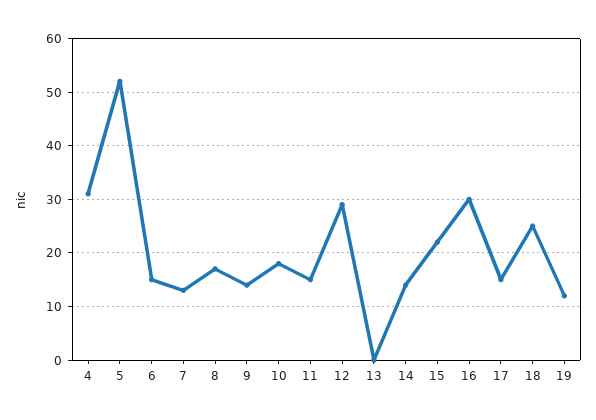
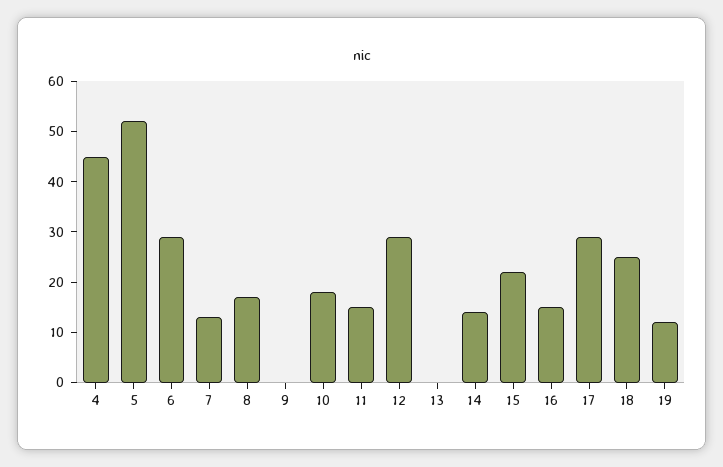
  {
-   "4": 30,
+   "4": 45,
    "5": 50,
-   "6": 15,
+   "6": 30,
    "7": 15,
    "8": 15,
-   "9": 15,
+   "9": 0,
    "10": 20,
    "11": 15,
    "12": 30,
    "13": 0,
    "14": 15,
    "15": 20,
-   "16": 30,
+   "16": 15,
-   "17": 15,
+   "17": 30,
    "18": 25,
    "19": 10
  }

